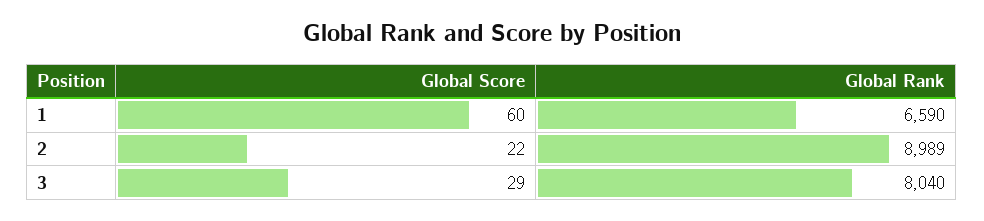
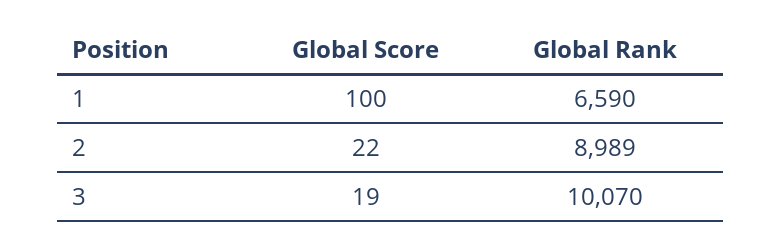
  {
    "Global Score": {
-     "1": 60,
+     "1": 100,
      "2": 22,
-     "3": 29
+     "3": 19
    },
    "Global Rank": {
      "1": 6590,
      "2": 8989,
-     "3": 8040
+     "3": 10070
    }
  }

